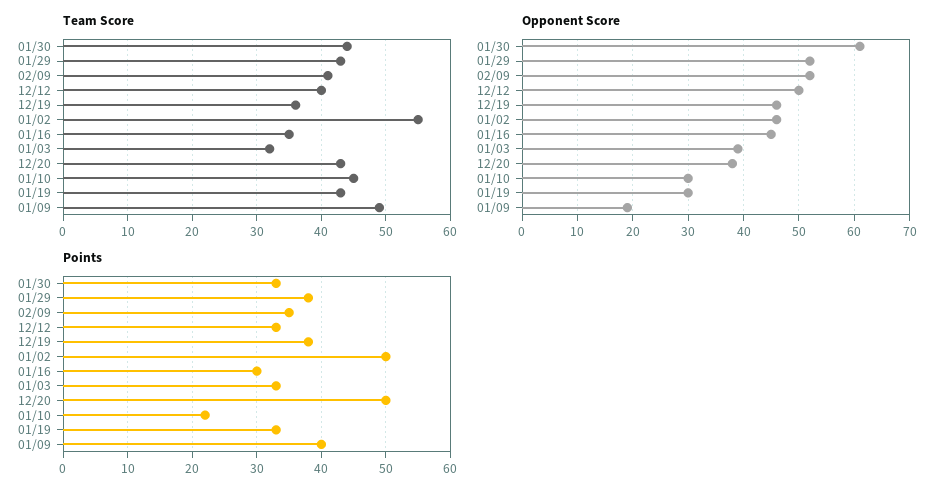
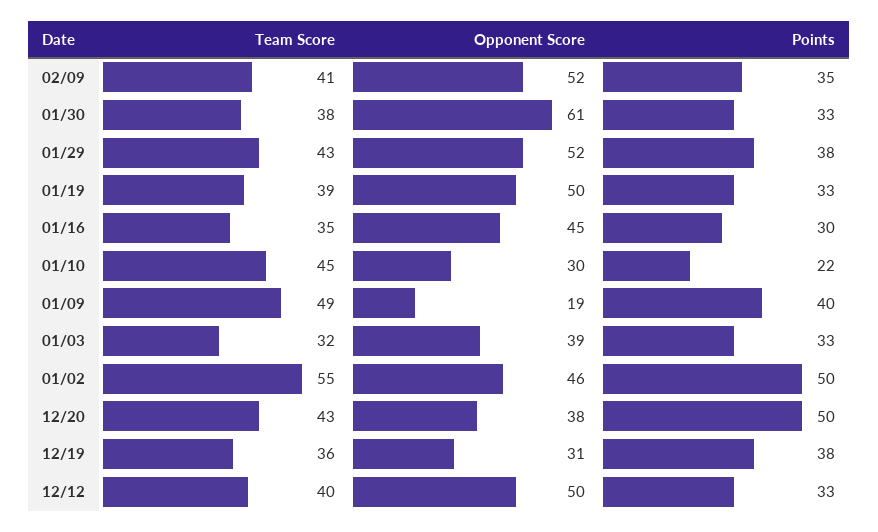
  {
    "Team Score": {
-     "01/30": 44,
+     "01/30": 38,
      "01/29": 43,
      "02/09": 41,
      "12/12": 40,
      "12/19": 36,
      "01/02": 55,
      "01/16": 35,
      "01/03": 32,
      "12/20": 43,
      "01/10": 45,
-     "01/19": 43,
+     "01/19": 39,
      "01/09": 49
    },
    "Opponent Score": {
      "01/30": 61,
      "01/29": 52,
      "02/09": 52,
      "12/12": 50,
-     "12/19": 45,
+     "12/19": 31,
      "01/02": 46,
      "01/16": 45,
      "01/03": 39,
      "12/20": 38,
      "01/10": 30,
-     "01/19": 30,
+     "01/19": 50,
      "01/09": 19
    },
    "Points": {
      "01/30": 33,
      "01/29": 38,
      "02/09": 35,
      "12/12": 33,
      "12/19": 38,
      "01/02": 50,
      "01/16": 30,
      "01/03": 33,
      "12/20": 50,
      "01/10": 22,
      "01/19": 33,
      "01/09": 40
    }
  }

